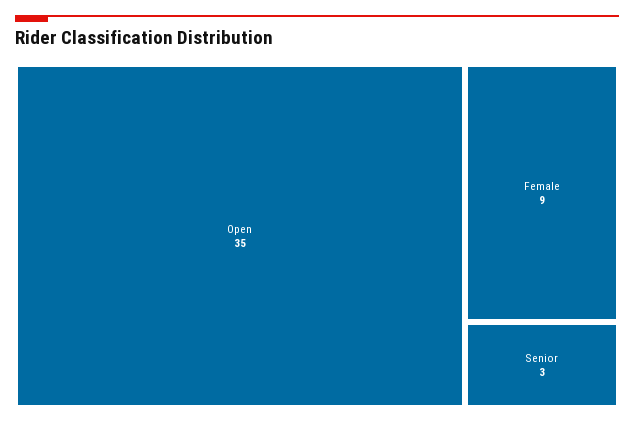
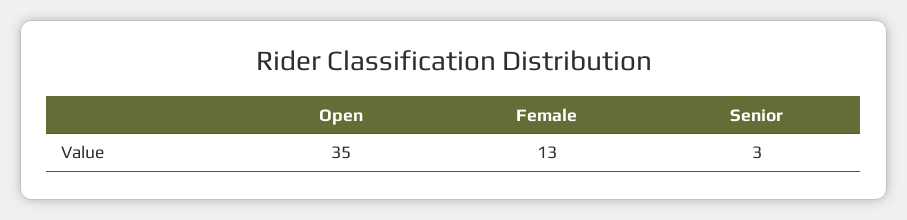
  {
    "Open": 35,
-   "Female": 9,
+   "Female": 13,
    "Senior": 3
  }

